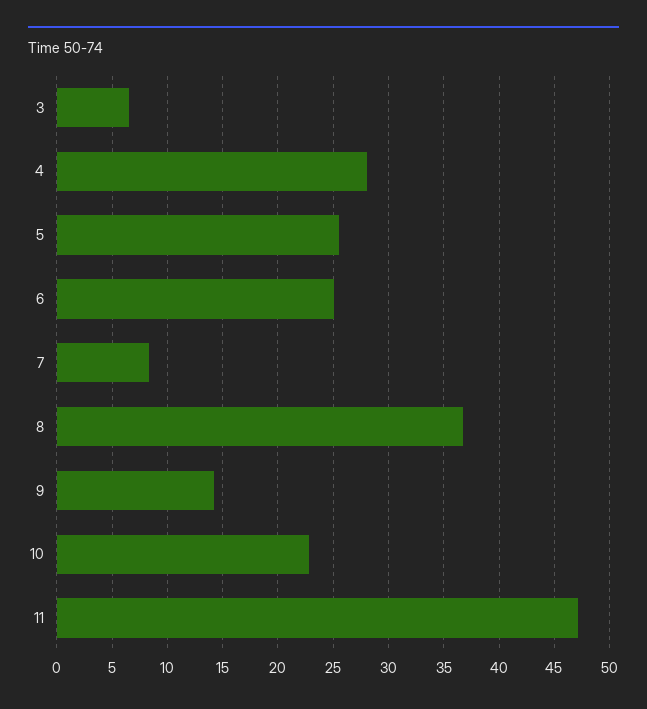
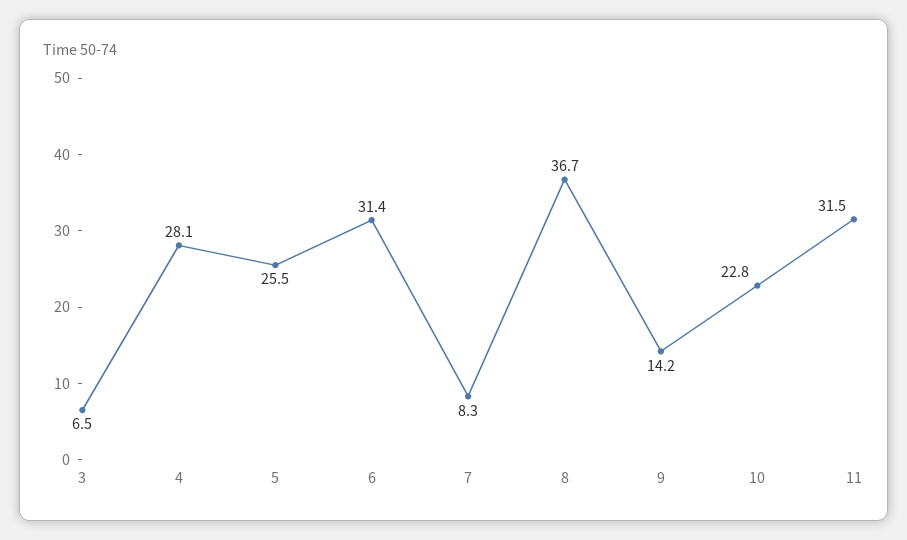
  {
    "3": 6.5,
    "4": 28.1,
    "5": 25.5,
-   "6": 25,
+   "6": 31.4,
    "7": 8.3,
    "8": 36.7,
    "9": 14.2,
    "10": 22.8,
-   "11": 47
+   "11": 31.5
  }

